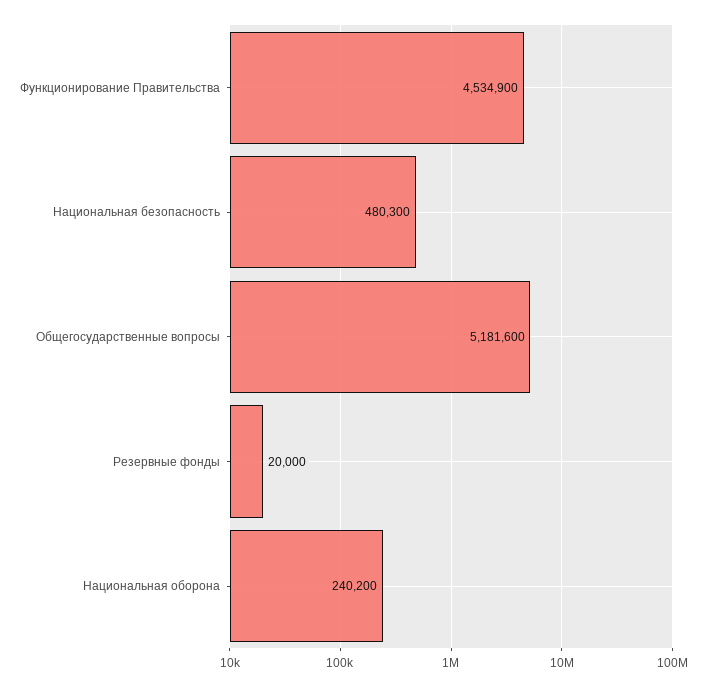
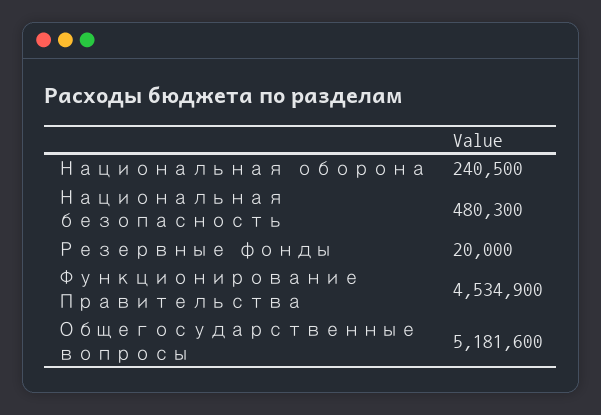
  {
    "Функционирование Правительства": 4534900,
    "Национальная безопасность": 480300,
    "Общегосударственные вопросы": 5181600,
    "Резервные фонды": 20000,
-   "Национальная оборона": 240200
+   "Национальная оборона": 240500
  }

